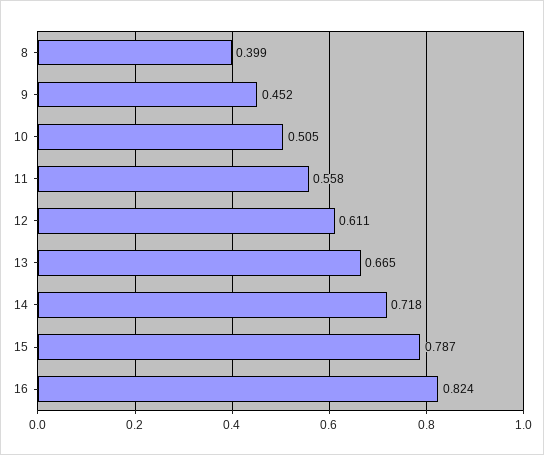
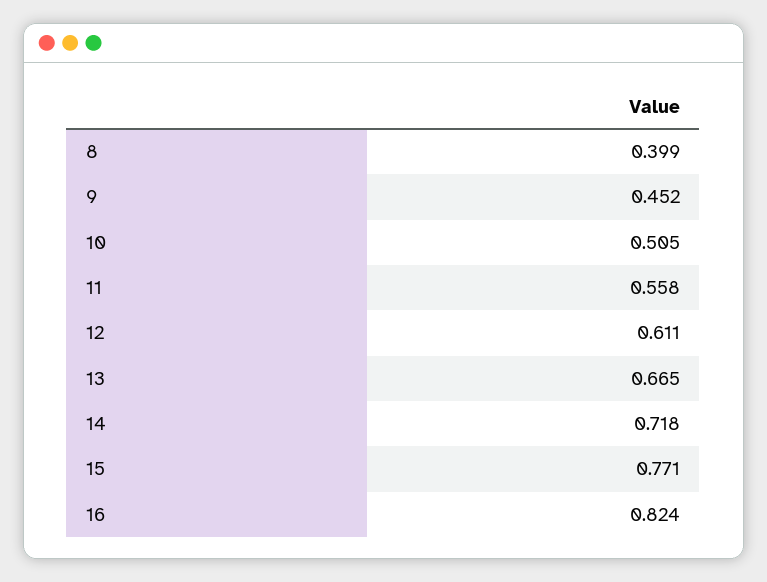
  {
    "8": 0.399,
    "9": 0.452,
    "10": 0.505,
    "11": 0.558,
    "12": 0.611,
    "13": 0.665,
    "14": 0.718,
-   "15": 0.787,
+   "15": 0.771,
    "16": 0.824
  }

